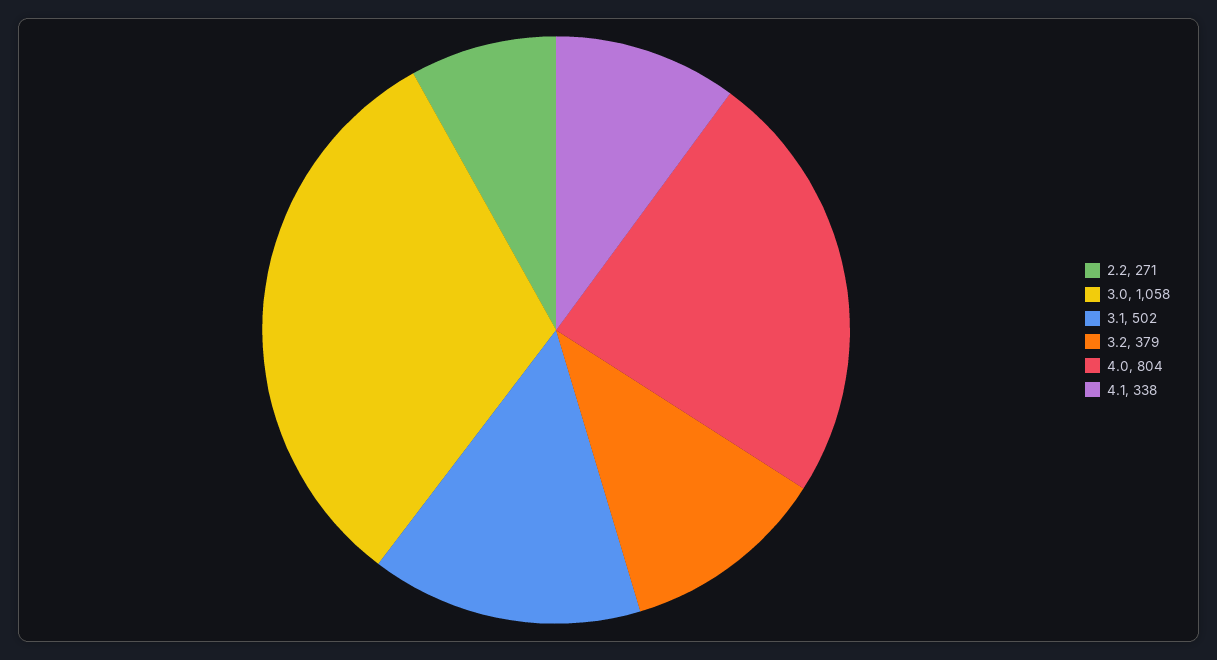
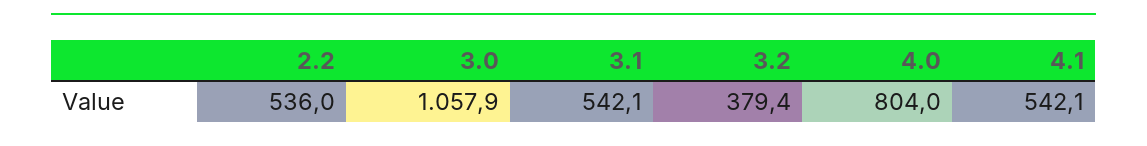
  {
-   "2.2": 271,
+   "2.2": 536,
    "3.0": 1057.9,
-   "3.1": 502,
+   "3.1": 542.1,
    "3.2": 379.4,
    "4.0": 804,
-   "4.1": 338
+   "4.1": 542.1
  }

